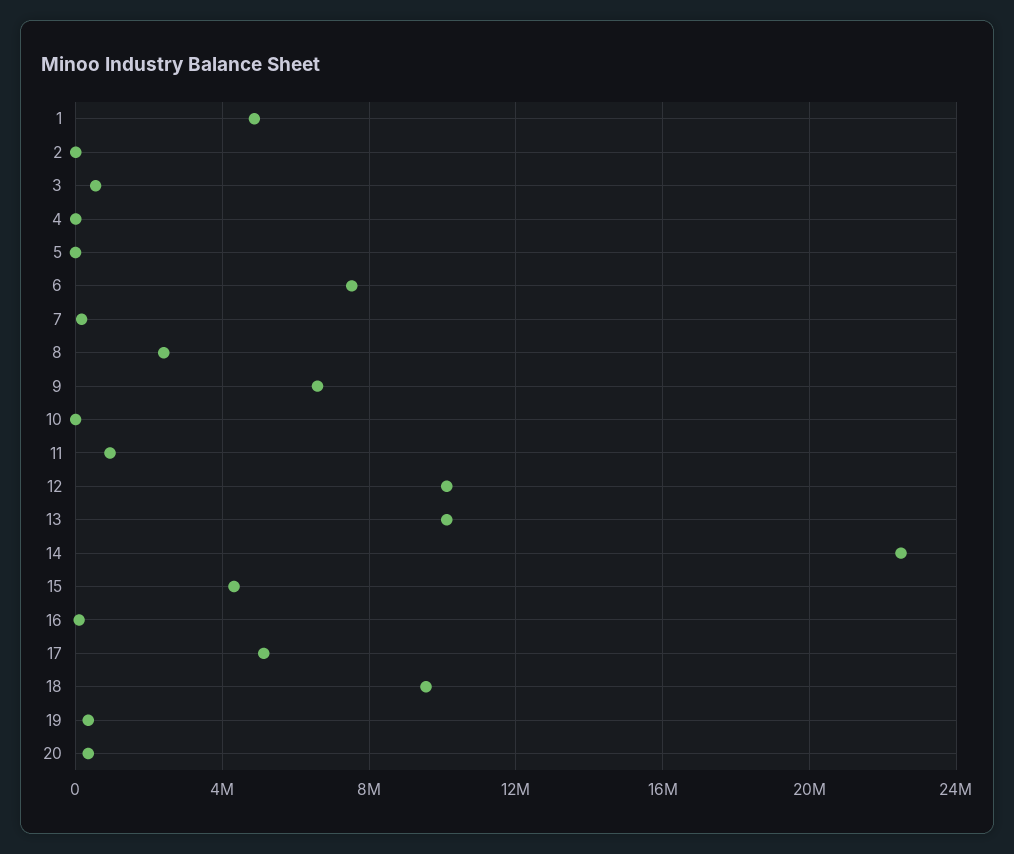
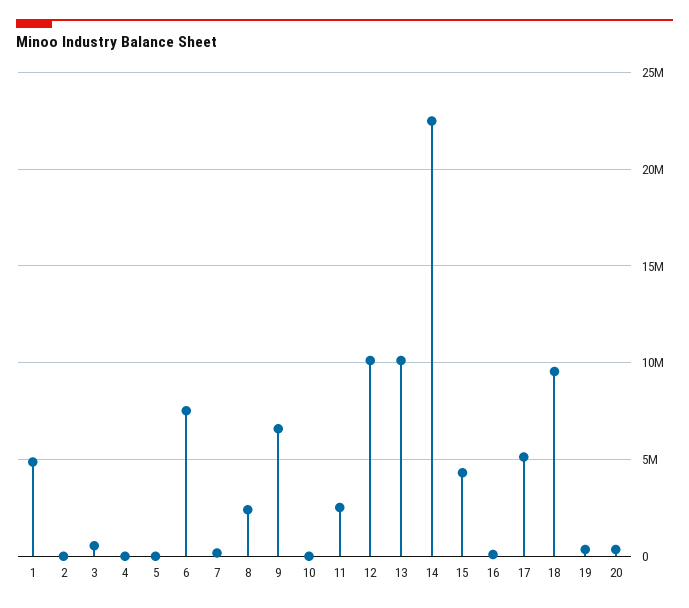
  {
    "1": 5000000,
    "2": 0,
    "3": 500000,
    "4": 0,
    "5": 0,
    "6": 7500000,
    "7": 0,
    "8": 2500000,
    "9": 6500000,
    "10": 0,
-   "11": 1000000,
+   "11": 2500000,
    "12": 10000000,
    "13": 10000000,
    "14": 22500000,
    "15": 4500000,
    "16": 0,
    "17": 5000000,
    "18": 9500000,
    "19": 500000,
    "20": 500000
  }

